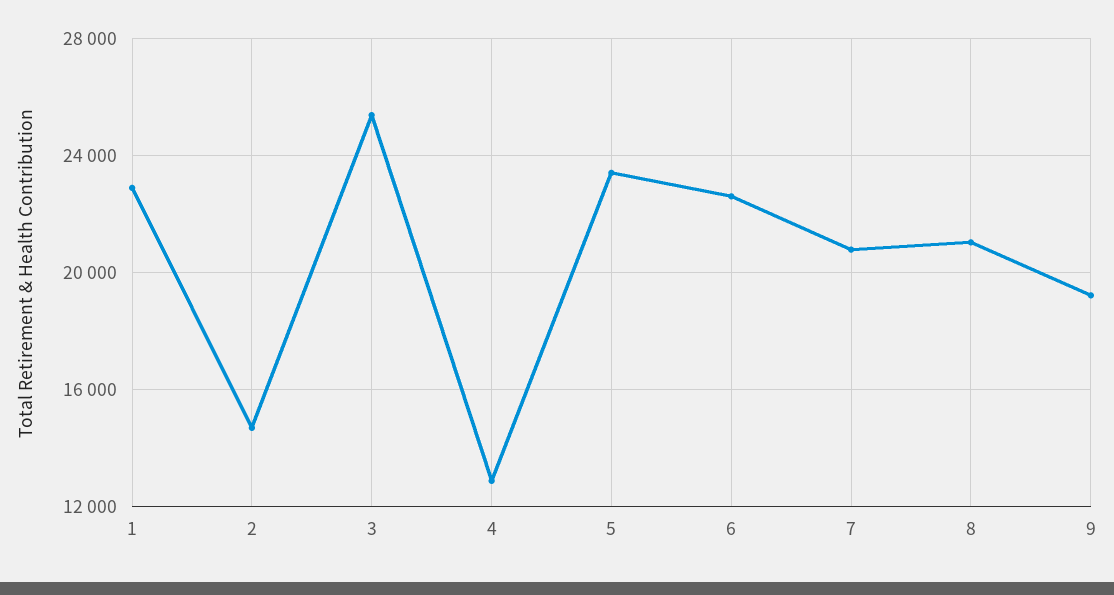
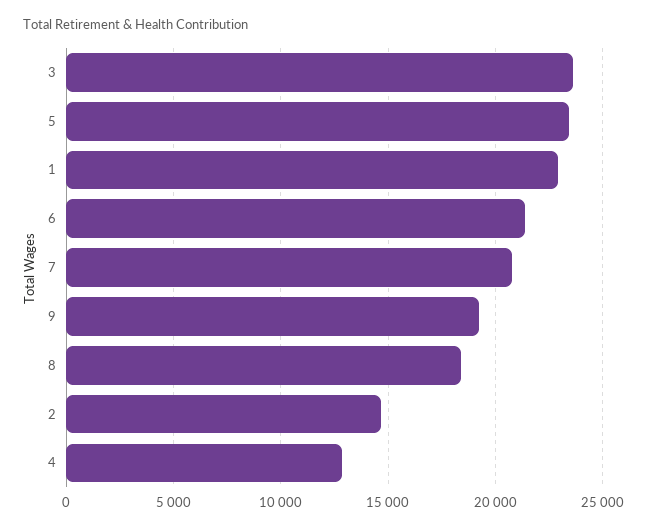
  {
    "1": 23000,
    "2": 14500,
-   "3": 25500,
+   "3": 23500,
    "4": 13000,
    "5": 23500,
-   "6": 22500,
+   "6": 21500,
    "7": 21000,
-   "8": 21000,
+   "8": 18500,
    "9": 19000
  }

